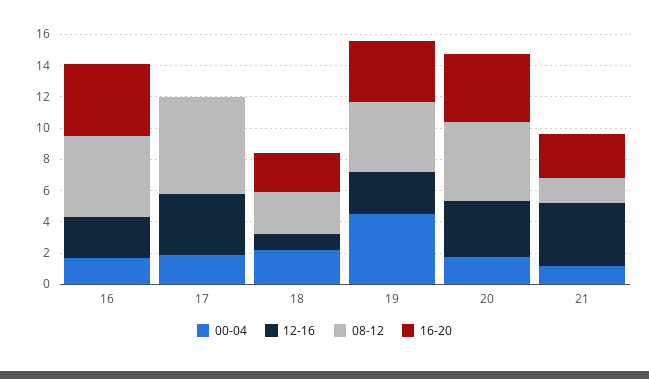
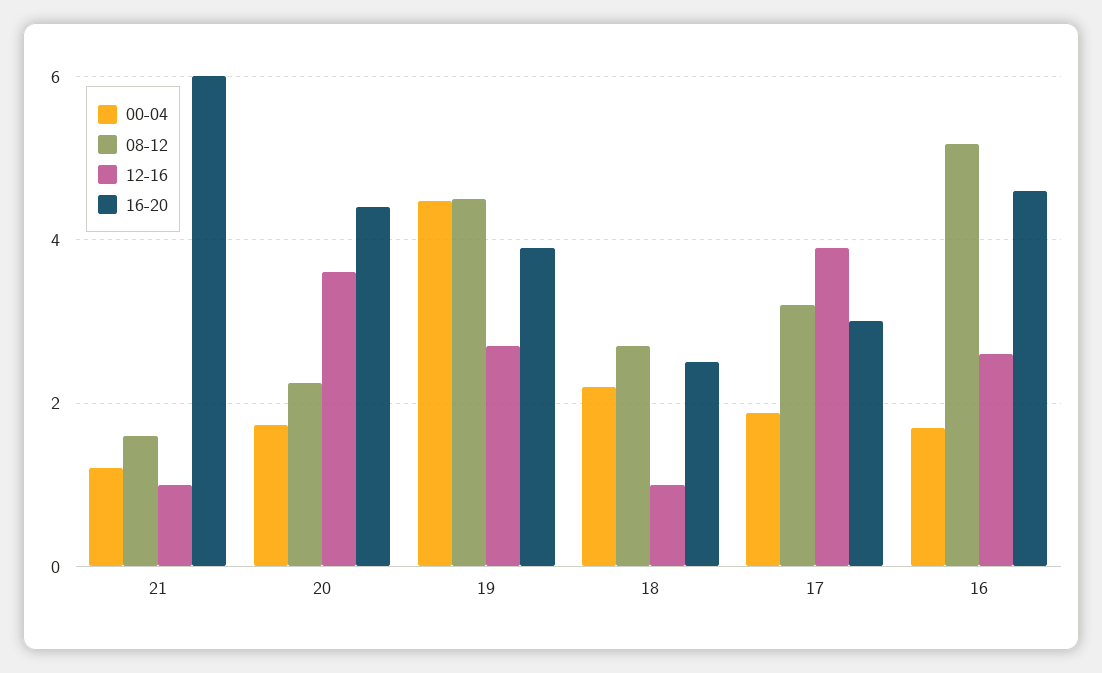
  {
    "00-04": {
      "16": 1.8,
      "17": 1.8,
      "18": 2.2,
      "19": 4.4,
      "20": 1.8,
      "21": 1.2
    },
    "12-16": {
      "16": 2.6,
      "17": 4,
      "18": 1,
      "19": 2.8,
      "20": 3.6,
-     "21": 4
+     "21": 1
    },
    "08-12": {
      "16": 5.2,
-     "17": 6,
+     "17": 3.2,
      "18": 2.8,
      "19": 4.6,
-     "20": 5,
+     "20": 2.2,
      "21": 1.6
    },
    "16-20": {
      "16": 4.6,
-     "17": 0,
+     "17": 3,
      "18": 2.6,
      "19": 4,
      "20": 4.4,
-     "21": 3
+     "21": 6
    }
  }

